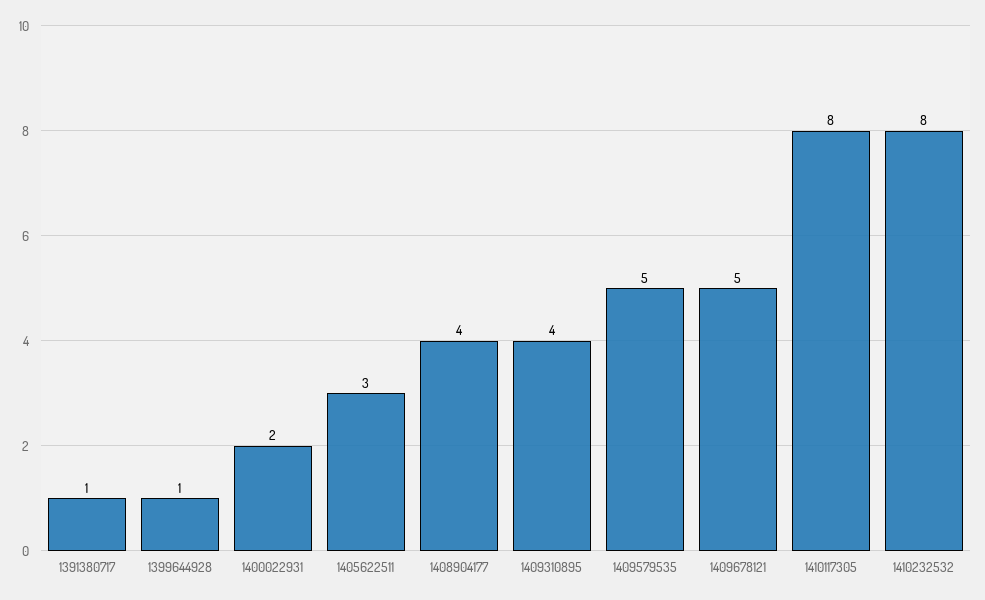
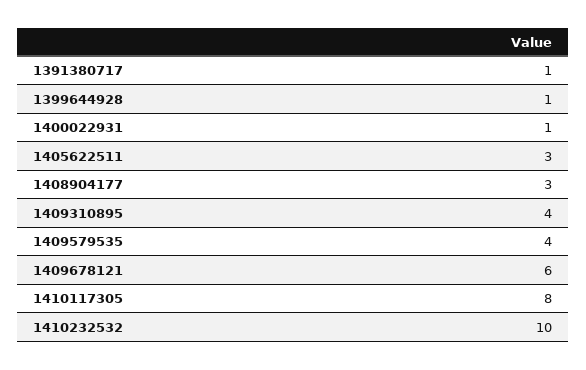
  {
    "1391380717": 1,
    "1399644928": 1,
-   "1400022931": 2,
+   "1400022931": 1,
    "1405622511": 3,
-   "1408904177": 4,
+   "1408904177": 3,
    "1409310895": 4,
-   "1409579535": 5,
+   "1409579535": 4,
-   "1409678121": 5,
+   "1409678121": 6,
    "1410117305": 8,
-   "1410232532": 8
+   "1410232532": 10
  }

